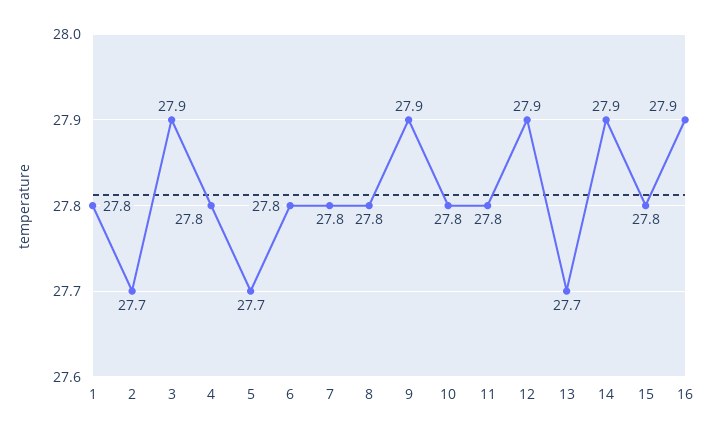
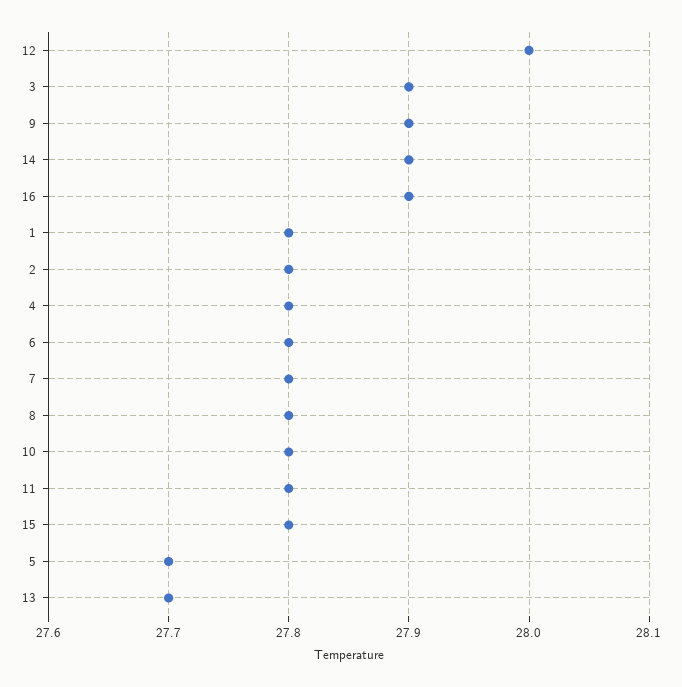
  {
    "1": 27.8,
-   "2": 27.7,
+   "2": 27.8,
    "3": 27.9,
    "4": 27.8,
    "5": 27.7,
    "6": 27.8,
    "7": 27.8,
    "8": 27.8,
    "9": 27.9,
    "10": 27.8,
    "11": 27.8,
-   "12": 27.9,
+   "12": 28,
    "13": 27.7,
    "14": 27.9,
    "15": 27.8,
    "16": 27.9
  }

